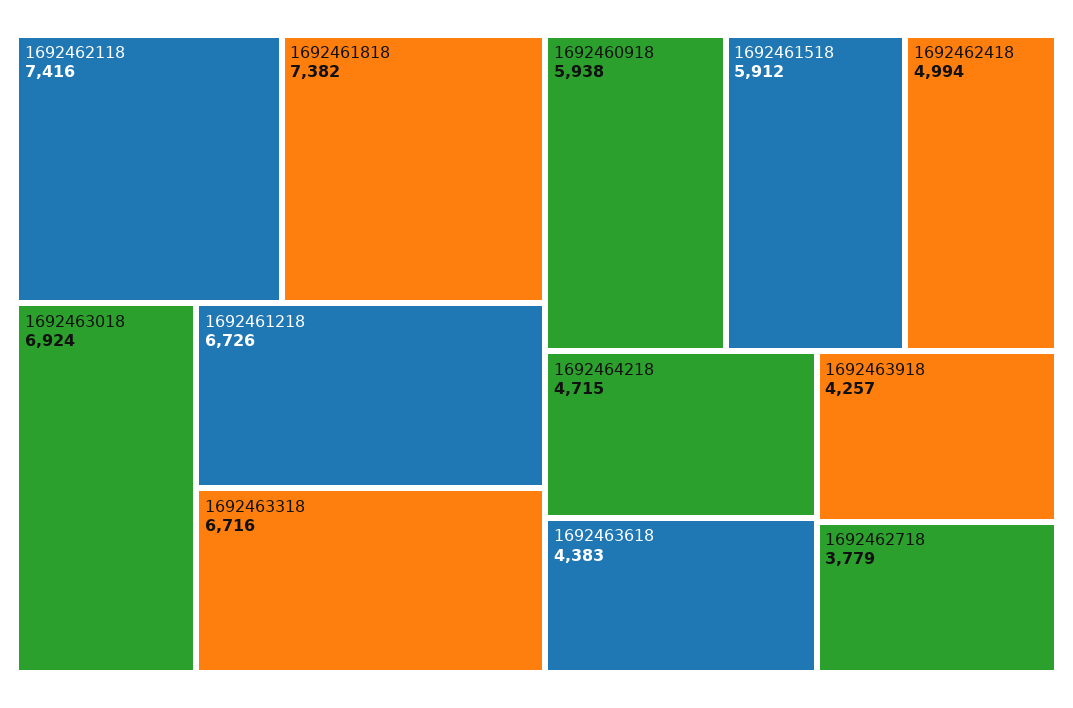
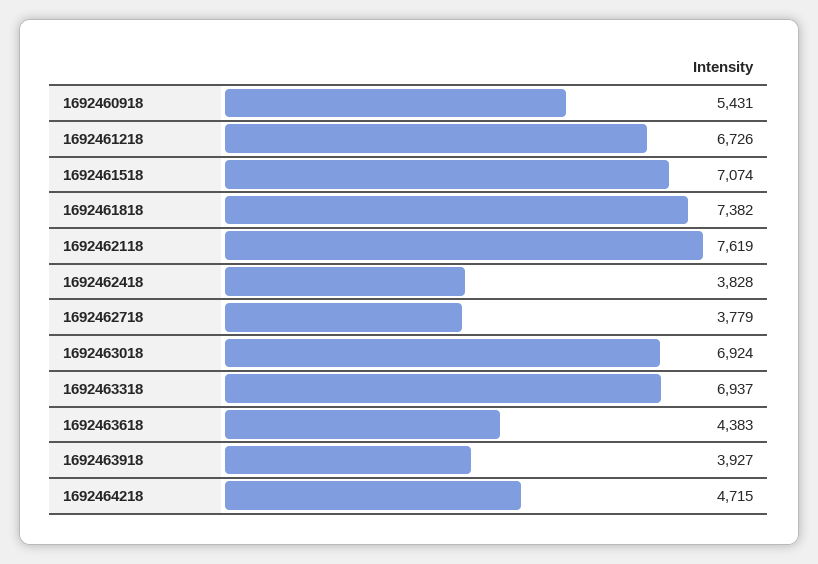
  {
-   "1692462118": 7416,
+   "1692462118": 7619,
    "1692461818": 7382,
    "1692463018": 6924,
    "1692461218": 6726,
-   "1692463318": 6716,
+   "1692463318": 6937,
-   "1692460918": 5938,
+   "1692460918": 5431,
-   "1692461518": 5912,
+   "1692461518": 7074,
-   "1692462418": 4994,
+   "1692462418": 3828,
    "1692464218": 4715,
    "1692463618": 4383,
-   "1692463918": 4257,
+   "1692463918": 3927,
    "1692462718": 3779
  }

